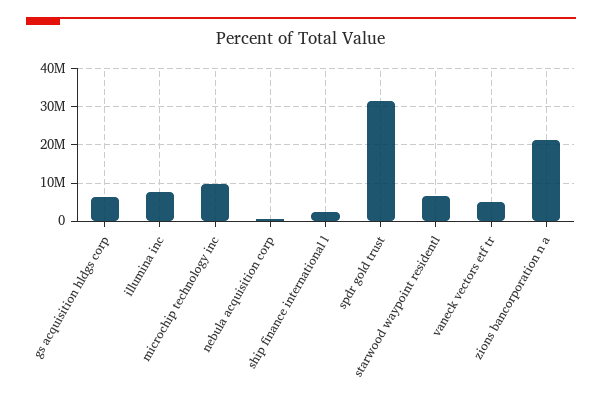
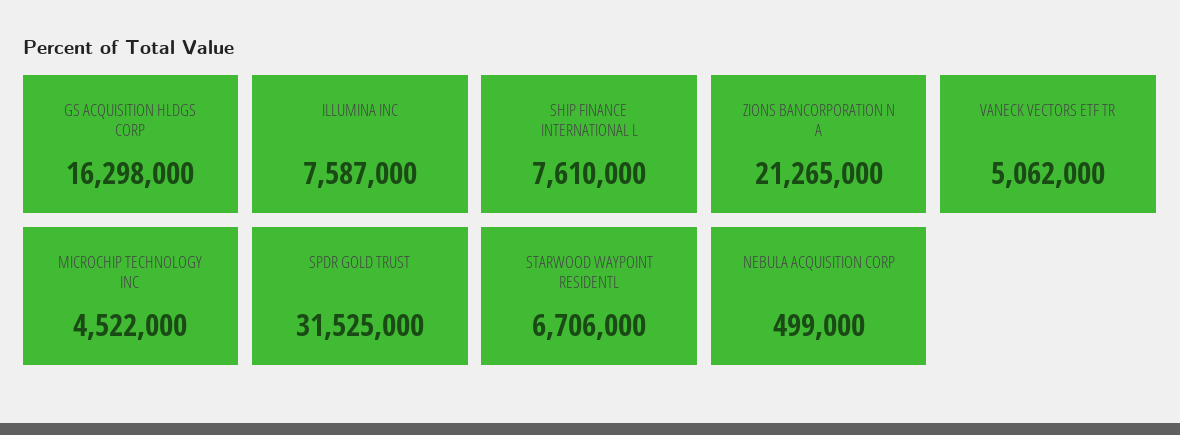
  {
-   "gs acquisition hldgs corp": 6000000,
+   "gs acquisition hldgs corp": 16298000,
    "illumina inc": 7587000,
-   "microchip technology inc": 10000000,
+   "microchip technology inc": 4522000,
    "nebula acquisition corp": 499000,
-   "ship finance international l": 2000000,
+   "ship finance international l": 7610000,
    "spdr gold trust": 31525000,
    "starwood waypoint residentl": 6706000,
    "vaneck vectors etf tr": 5062000,
    "zions bancorporation n a": 21265000
  }

